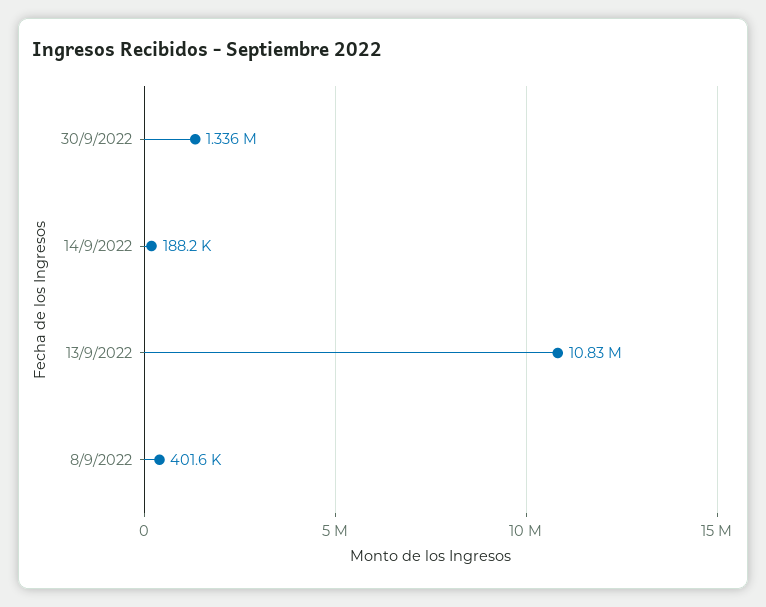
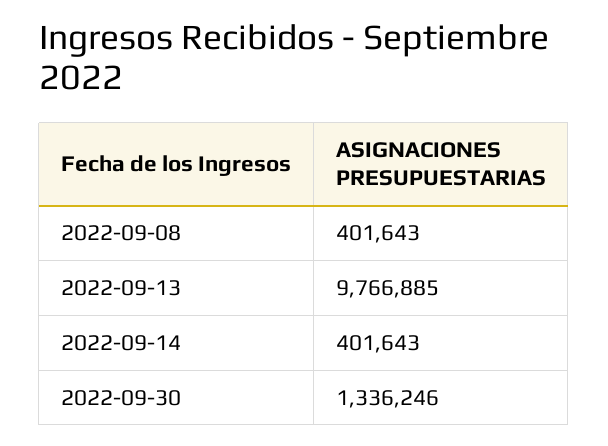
  {
    "30/9/2022": 1336246,
-   "14/9/2022": 188200,
+   "14/9/2022": 401643,
-   "13/9/2022": 10830000,
+   "13/9/2022": 9766885,
    "8/9/2022": 401643
  }

